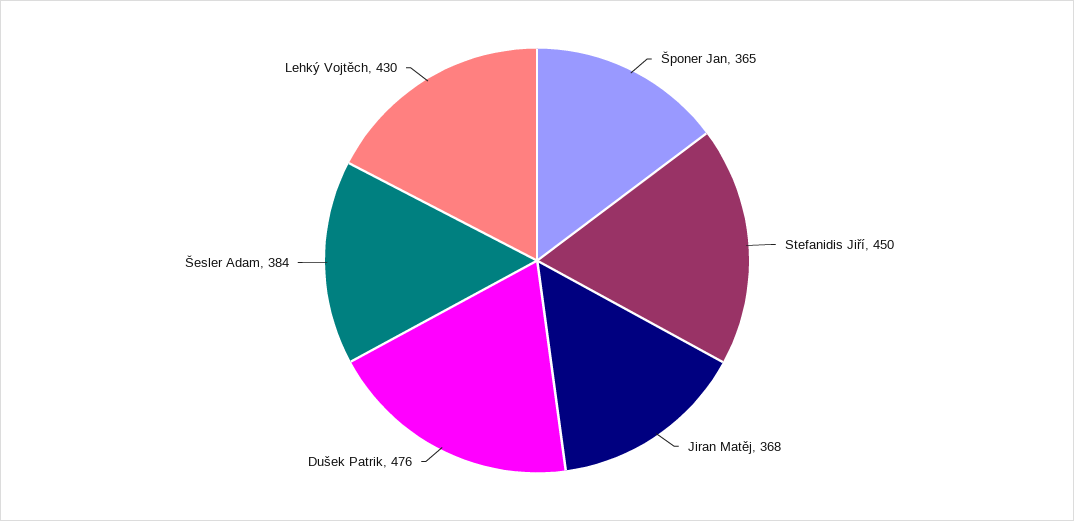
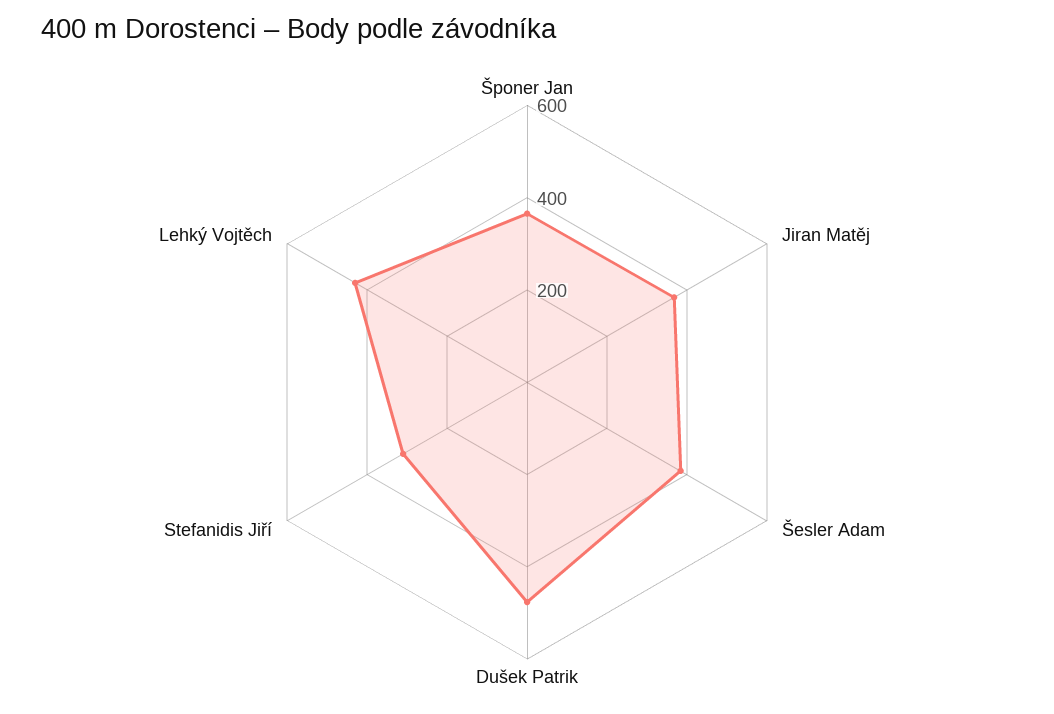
  {
    "Šponer Jan": 365,
-   "Stefanidis Jiří": 450,
+   "Stefanidis Jiří": 300,
    "Jiran Matěj": 368,
    "Dušek Patrik": 476,
    "Šesler Adam": 384,
    "Lehký Vojtěch": 430
  }

